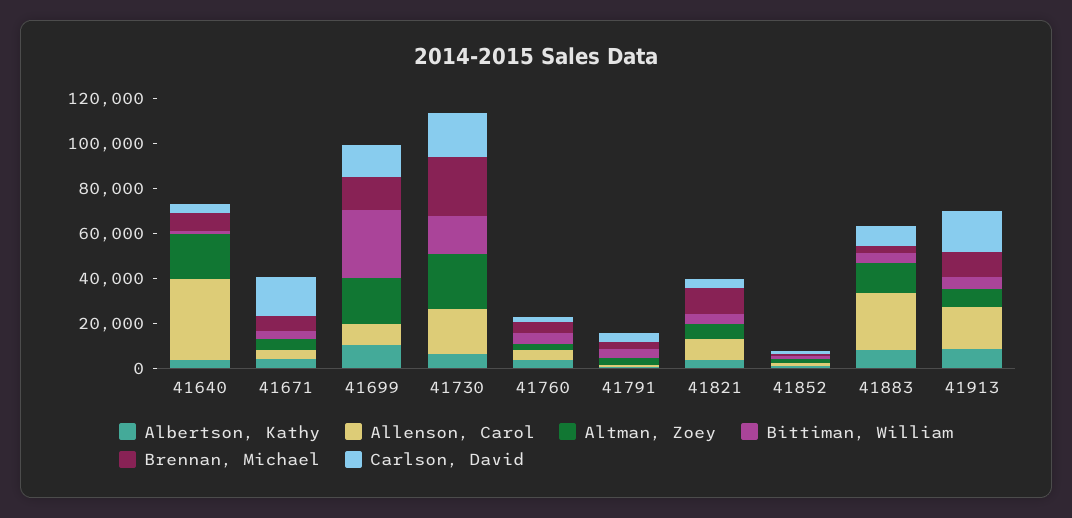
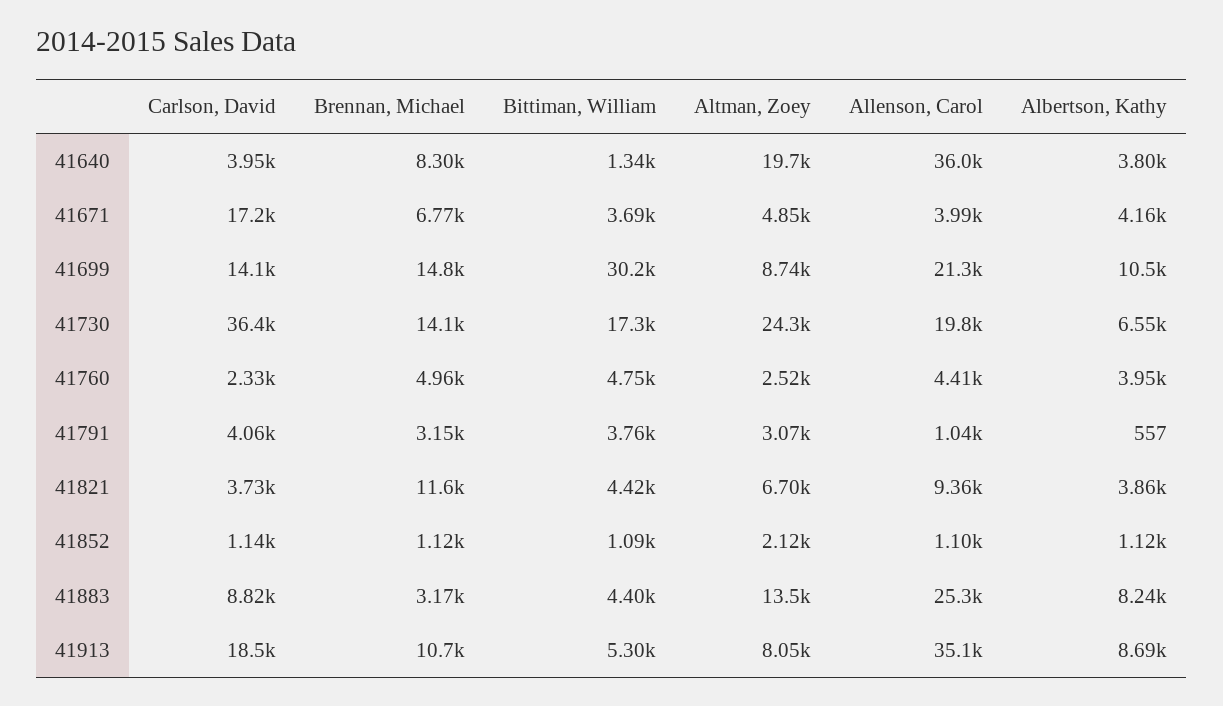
  {
    "Albertson, Kathy": {
      "41640": 3800,
      "41671": 4160,
      "41699": 10500,
      "41730": 6550,
      "41760": 3950,
      "41791": 557,
      "41821": 3860,
      "41852": 1120,
      "41883": 8240,
      "41913": 8690
    },
    "Allenson, Carol": {
      "41640": 36000,
      "41671": 3990,
-     "41699": 10000,
+     "41699": 21300,
      "41730": 19800,
      "41760": 4410,
      "41791": 1040,
      "41821": 9360,
      "41852": 1100,
      "41883": 25300,
-     "41913": 20000
+     "41913": 35100
    },
    "Altman, Zoey": {
      "41640": 19700,
      "41671": 4850,
-     "41699": 20000,
+     "41699": 8740,
      "41730": 24300,
      "41760": 2520,
      "41791": 3070,
      "41821": 6700,
      "41852": 2120,
      "41883": 13500,
      "41913": 8050
    },
    "Bittiman, William": {
      "41640": 1340,
      "41671": 3690,
      "41699": 30200,
      "41730": 17300,
      "41760": 4750,
      "41791": 3760,
      "41821": 4420,
      "41852": 1090,
      "41883": 4400,
      "41913": 5300
    },
    "Brennan, Michael": {
      "41640": 8300,
      "41671": 6770,
      "41699": 14800,
-     "41730": 25000,
+     "41730": 14100,
      "41760": 4960,
      "41791": 3150,
      "41821": 11600,
      "41852": 1120,
      "41883": 3170,
      "41913": 10700
    },
    "Carlson, David": {
      "41640": 3950,
      "41671": 17200,
      "41699": 14100,
-     "41730": 20000,
+     "41730": 36400,
      "41760": 2330,
      "41791": 4060,
      "41821": 3730,
      "41852": 1140,
      "41883": 8820,
      "41913": 18500
    }
  }

